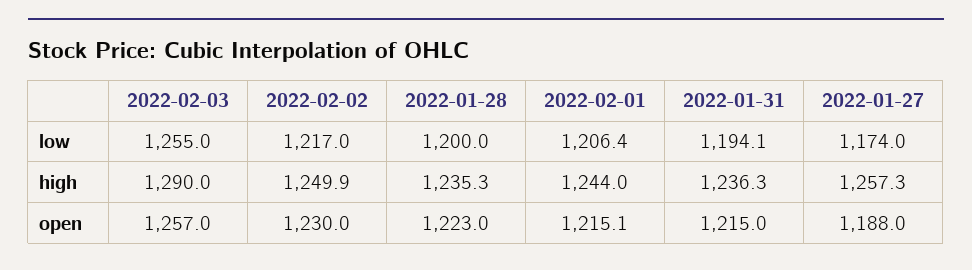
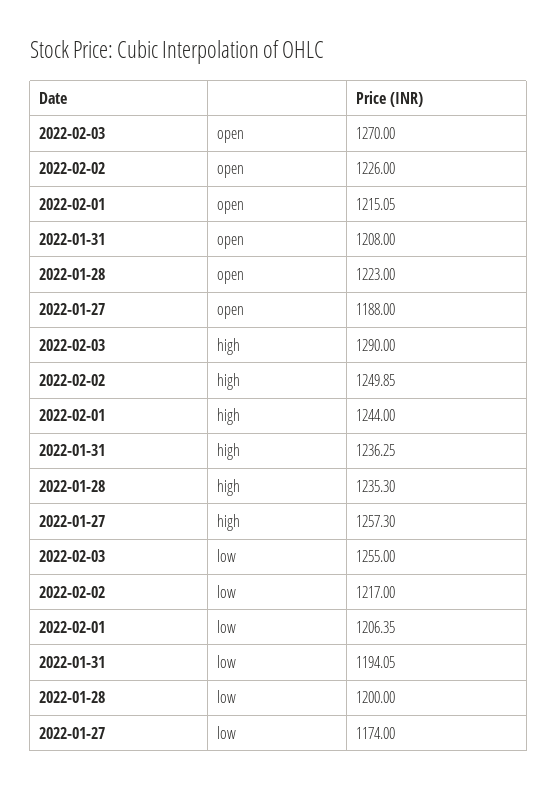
  {
    "2022-02-03": {
      "low": 1255,
      "high": 1290,
-     "open": 1257
+     "open": 1270
    },
    "2022-02-02": {
      "low": 1217,
      "high": 1249.85,
-     "open": 1230
+     "open": 1226
    },
    "2022-01-28": {
      "low": 1200,
      "high": 1235.3,
      "open": 1223
    },
    "2022-02-01": {
      "low": 1206.35,
      "high": 1244,
      "open": 1215.05
    },
    "2022-01-31": {
      "low": 1194.05,
      "high": 1236.25,
-     "open": 1215
+     "open": 1208
    },
    "2022-01-27": {
      "low": 1174,
      "high": 1257.3,
      "open": 1188
    }
  }

